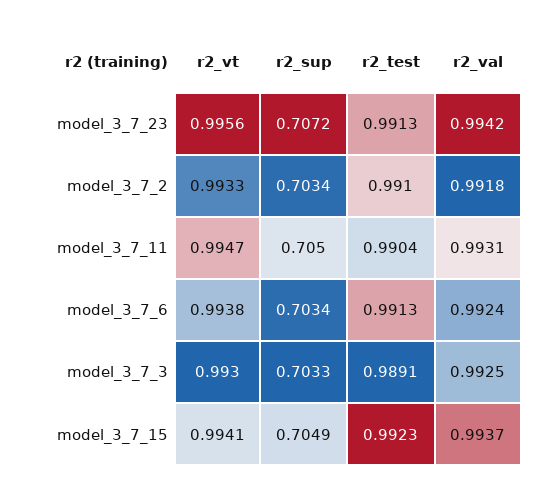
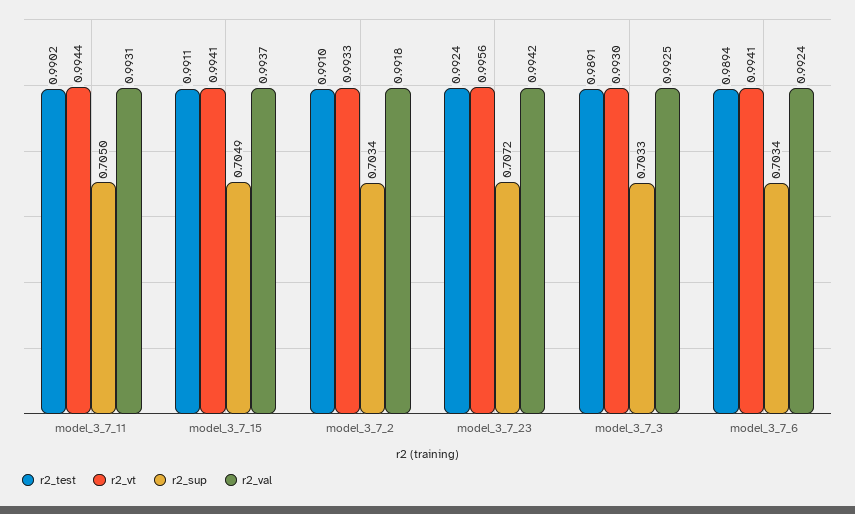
  {
    "r2_vt": {
      "model_3_7_23": 0.9956,
      "model_3_7_2": 0.9933,
-     "model_3_7_11": 0.9947,
+     "model_3_7_11": 0.9944,
-     "model_3_7_6": 0.9938,
+     "model_3_7_6": 0.9941,
      "model_3_7_3": 0.993,
      "model_3_7_15": 0.9941
    },
    "r2_sup": {
      "model_3_7_23": 0.7072,
      "model_3_7_2": 0.7034,
      "model_3_7_11": 0.705,
      "model_3_7_6": 0.7034,
      "model_3_7_3": 0.7033,
      "model_3_7_15": 0.7049
    },
    "r2_test": {
-     "model_3_7_23": 0.9913,
+     "model_3_7_23": 0.9924,
      "model_3_7_2": 0.991,
-     "model_3_7_11": 0.9904,
+     "model_3_7_11": 0.9902,
-     "model_3_7_6": 0.9913,
+     "model_3_7_6": 0.9894,
      "model_3_7_3": 0.9891,
-     "model_3_7_15": 0.9923
+     "model_3_7_15": 0.9911
    },
    "r2_val": {
      "model_3_7_23": 0.9942,
      "model_3_7_2": 0.9918,
      "model_3_7_11": 0.9931,
      "model_3_7_6": 0.9924,
      "model_3_7_3": 0.9925,
      "model_3_7_15": 0.9937
    }
  }

